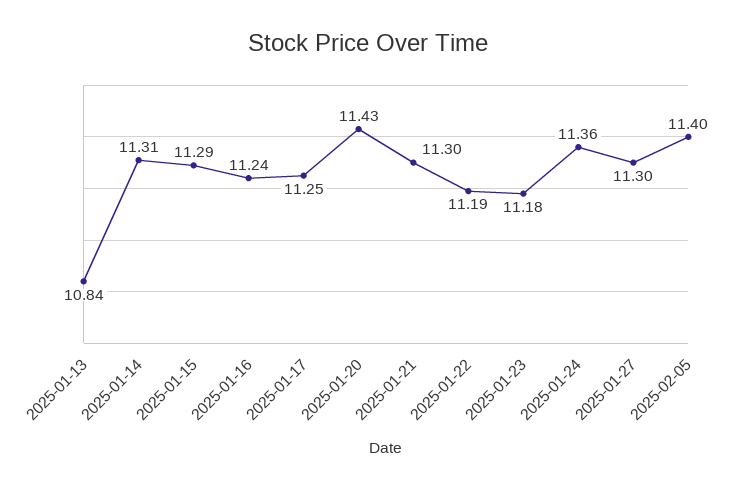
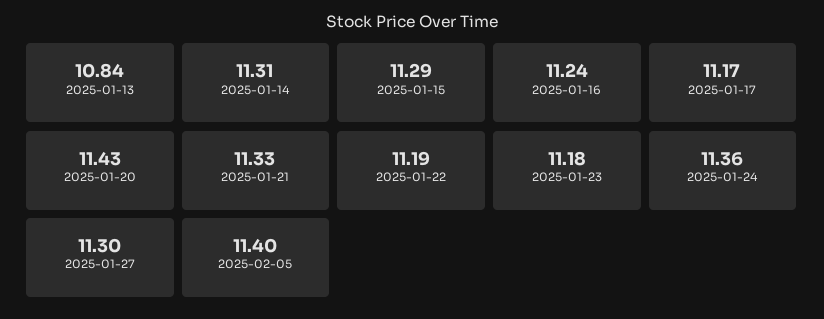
  {
    "2025-01-13": 10.84,
    "2025-01-14": 11.31,
    "2025-01-15": 11.29,
    "2025-01-16": 11.24,
-   "2025-01-17": 11.25,
+   "2025-01-17": 11.17,
    "2025-01-20": 11.43,
-   "2025-01-21": 11.3,
+   "2025-01-21": 11.33,
    "2025-01-22": 11.19,
    "2025-01-23": 11.18,
    "2025-01-24": 11.36,
    "2025-01-27": 11.3,
    "2025-02-05": 11.4
  }

